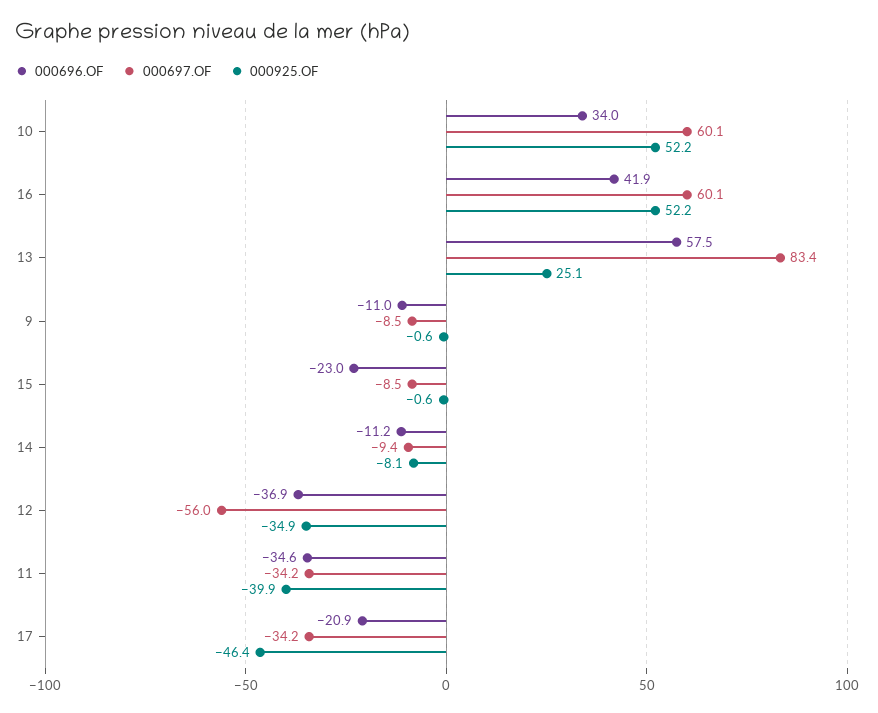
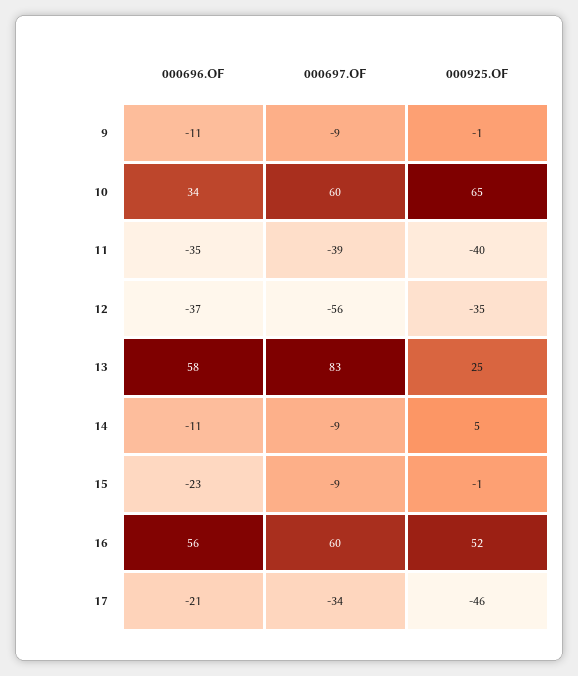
  {
    "000696.OF": {
      "10": 34,
-     "16": 41.9,
+     "16": 56,
      "13": 57.5,
      "9": -11,
      "15": -23,
      "14": -11.2,
      "12": -36.9,
      "11": -34.6,
      "17": -20.9
    },
    "000697.OF": {
      "10": 60.1,
      "16": 60.1,
      "13": 83.4,
      "9": -8.5,
      "15": -8.5,
      "14": -9.4,
      "12": -56,
-     "11": -34.2,
+     "11": -39,
      "17": -34.2
    },
    "000925.OF": {
-     "10": 52.2,
+     "10": 65,
      "16": 52.2,
      "13": 25.1,
      "9": -0.6,
      "15": -0.6,
-     "14": -8.1,
+     "14": 5,
      "12": -34.9,
      "11": -39.9,
      "17": -46.4
    }
  }

